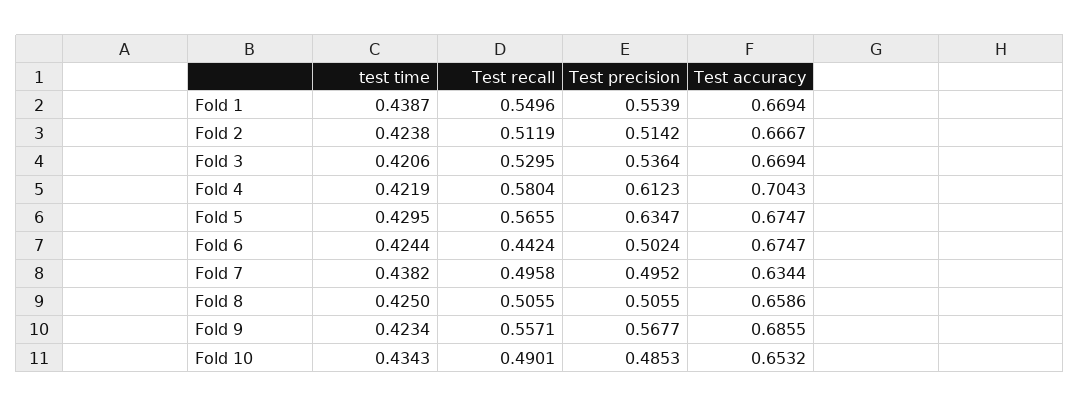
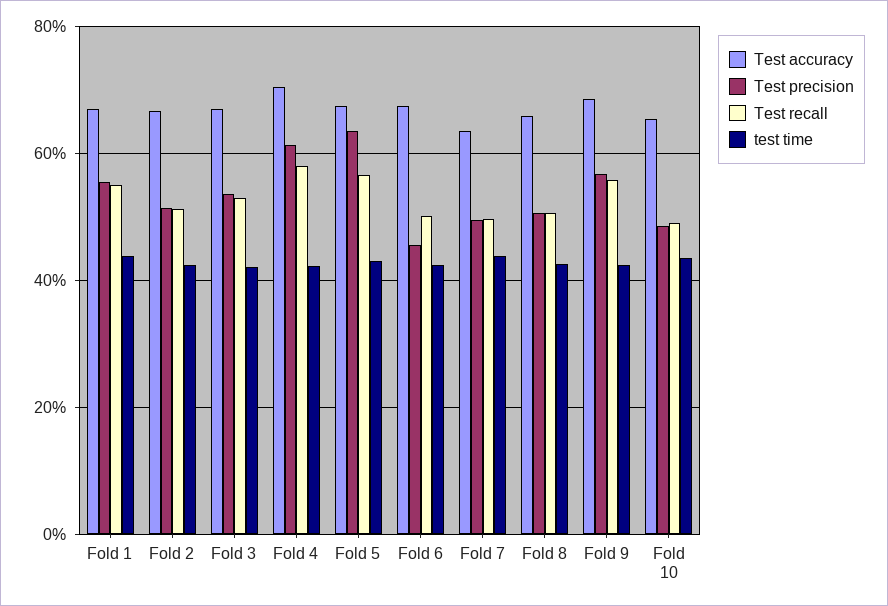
  {
    "test time": {
      "Fold 1": 0.4387,
      "Fold 2": 0.4238,
      "Fold 3": 0.4206,
      "Fold 4": 0.4219,
      "Fold 5": 0.4295,
      "Fold 6": 0.4244,
      "Fold 7": 0.4382,
      "Fold 8": 0.425,
      "Fold 9": 0.4234,
      "Fold 10": 0.4343
    },
    "Test recall": {
      "Fold 1": 0.5496,
      "Fold 2": 0.5119,
      "Fold 3": 0.5295,
      "Fold 4": 0.5804,
      "Fold 5": 0.5655,
-     "Fold 6": 0.4424,
+     "Fold 6": 0.5,
      "Fold 7": 0.4958,
      "Fold 8": 0.5055,
      "Fold 9": 0.5571,
      "Fold 10": 0.4901
    },
    "Test precision": {
      "Fold 1": 0.5539,
      "Fold 2": 0.5142,
      "Fold 3": 0.5364,
      "Fold 4": 0.6123,
      "Fold 5": 0.6347,
-     "Fold 6": 0.5024,
+     "Fold 6": 0.46,
      "Fold 7": 0.4952,
      "Fold 8": 0.5055,
      "Fold 9": 0.5677,
      "Fold 10": 0.4853
    },
    "Test accuracy": {
      "Fold 1": 0.6694,
      "Fold 2": 0.6667,
      "Fold 3": 0.6694,
      "Fold 4": 0.7043,
      "Fold 5": 0.6747,
      "Fold 6": 0.6747,
      "Fold 7": 0.6344,
      "Fold 8": 0.6586,
      "Fold 9": 0.6855,
      "Fold 10": 0.6532
    }
  }

